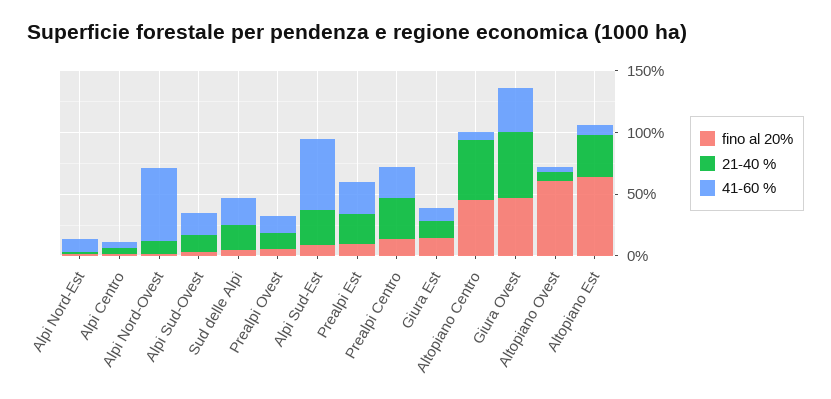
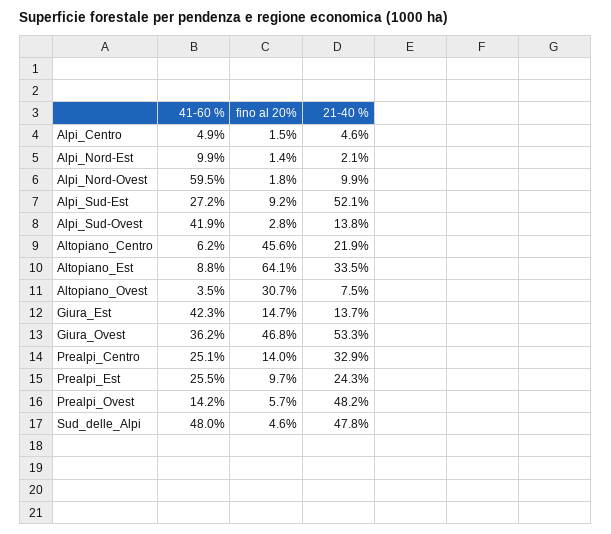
  {
    "fino al 20%": {
      "Alpi Nord-Est": 1.4,
      "Alpi Centro": 1.5,
      "Alpi Nord-Ovest": 1.8,
      "Alpi Sud-Ovest": 2.8,
      "Sud delle Alpi": 4.6,
      "Prealpi Ovest": 5.7,
      "Alpi Sud-Est": 9.2,
      "Prealpi Est": 9.7,
      "Prealpi Centro": 14,
      "Giura Est": 14.7,
      "Altopiano Centro": 45.6,
      "Giura Ovest": 46.8,
-     "Altopiano Ovest": 60,
+     "Altopiano Ovest": 30.7,
      "Altopiano Est": 64.1
    },
    "21-40 %": {
      "Alpi Nord-Est": 2.1,
      "Alpi Centro": 4.6,
      "Alpi Nord-Ovest": 9.9,
      "Alpi Sud-Ovest": 13.8,
-     "Sud delle Alpi": 20,
+     "Sud delle Alpi": 47.8,
-     "Prealpi Ovest": 10,
+     "Prealpi Ovest": 48.2,
-     "Alpi Sud-Est": 30,
+     "Alpi Sud-Est": 52.1,
      "Prealpi Est": 24.3,
      "Prealpi Centro": 32.9,
      "Giura Est": 13.7,
-     "Altopiano Centro": 50,
+     "Altopiano Centro": 21.9,
      "Giura Ovest": 53.3,
      "Altopiano Ovest": 7.5,
      "Altopiano Est": 33.5
    },
    "41-60 %": {
      "Alpi Nord-Est": 9.9,
      "Alpi Centro": 4.9,
      "Alpi Nord-Ovest": 59.5,
-     "Alpi Sud-Ovest": 20,
+     "Alpi Sud-Ovest": 41.9,
-     "Sud delle Alpi": 20,
+     "Sud delle Alpi": 48,
      "Prealpi Ovest": 14.2,
-     "Alpi Sud-Est": 60,
+     "Alpi Sud-Est": 27.2,
      "Prealpi Est": 25.5,
      "Prealpi Centro": 25.1,
-     "Giura Est": 10,
+     "Giura Est": 42.3,
      "Altopiano Centro": 6.2,
      "Giura Ovest": 36.2,
      "Altopiano Ovest": 3.5,
      "Altopiano Est": 8.8
    }
  }

